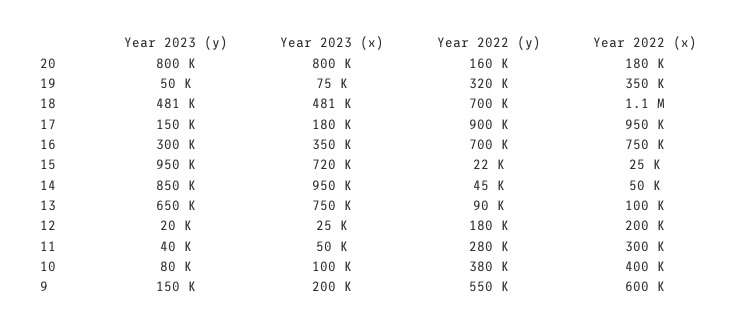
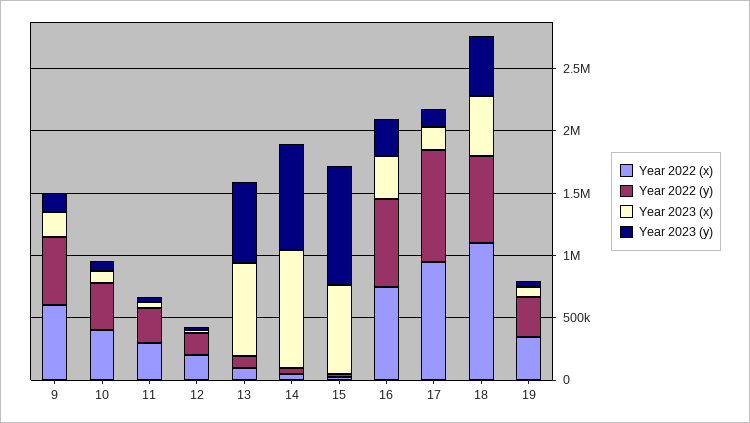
  {
    "Year 2023 (y)": {
-     "20": 800000,
      "19": 50000,
      "18": 481000,
      "17": 150000,
      "16": 300000,
      "15": 950000,
      "14": 850000,
      "13": 650000,
      "12": 20000,
      "11": 40000,
      "10": 80000,
      "9": 150000
    },
    "Year 2023 (x)": {
-     "20": 800000,
      "19": 75000,
      "18": 481000,
      "17": 180000,
      "16": 350000,
      "15": 720000,
      "14": 950000,
      "13": 750000,
      "12": 25000,
      "11": 50000,
      "10": 100000,
      "9": 200000
    },
    "Year 2022 (y)": {
-     "20": 160000,
      "19": 320000,
      "18": 700000,
      "17": 900000,
      "16": 700000,
      "15": 22000,
      "14": 45000,
      "13": 90000,
      "12": 180000,
      "11": 280000,
      "10": 380000,
      "9": 550000
    },
    "Year 2022 (x)": {
-     "20": 180000,
      "19": 350000,
      "18": 1100000,
      "17": 950000,
      "16": 750000,
      "15": 25000,
      "14": 50000,
      "13": 100000,
      "12": 200000,
      "11": 300000,
      "10": 400000,
      "9": 600000
    }
  }

